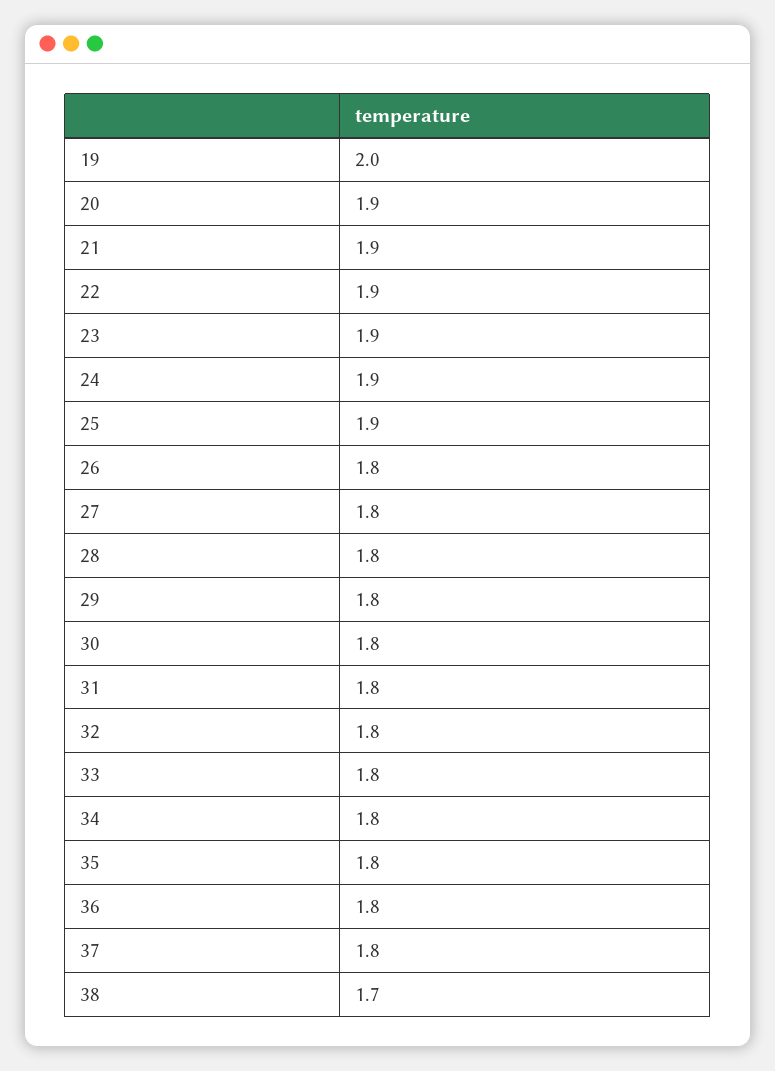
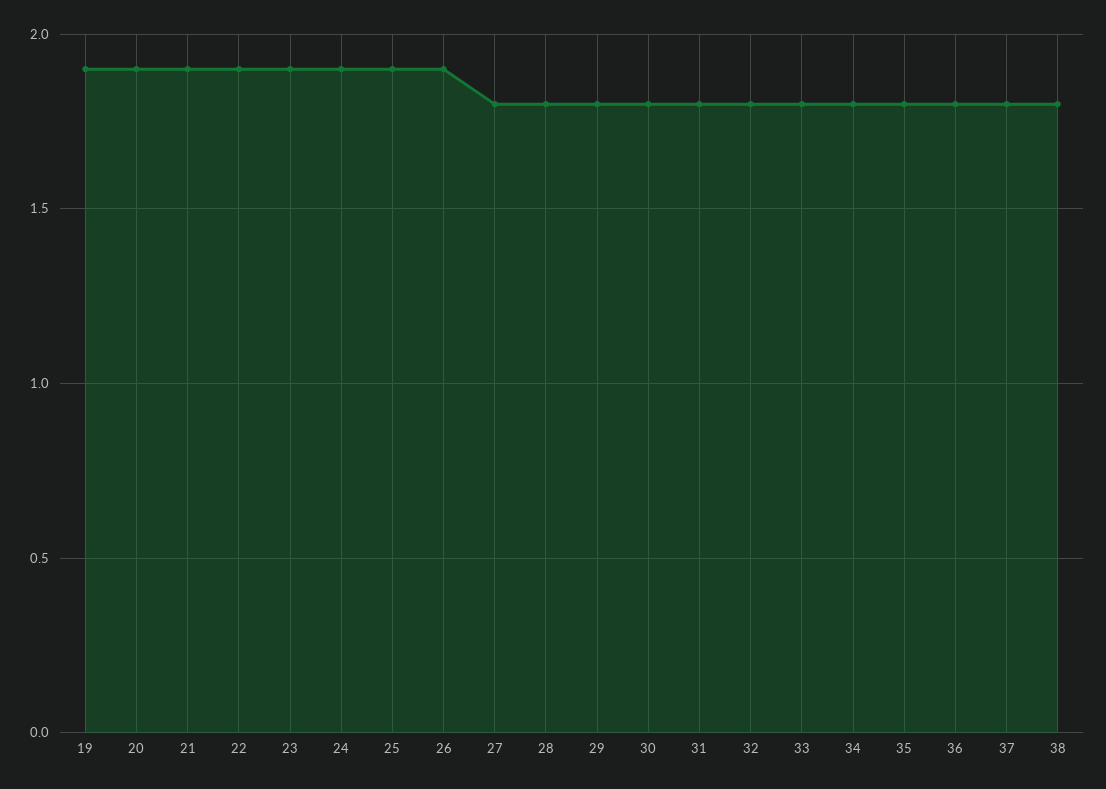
  {
-   "19": 2,
+   "19": 1.9,
    "20": 1.9,
    "21": 1.9,
    "22": 1.9,
    "23": 1.9,
    "24": 1.9,
    "25": 1.9,
-   "26": 1.8,
+   "26": 1.9,
    "27": 1.8,
    "28": 1.8,
    "29": 1.8,
    "30": 1.8,
    "31": 1.8,
    "32": 1.8,
    "33": 1.8,
    "34": 1.8,
    "35": 1.8,
    "36": 1.8,
    "37": 1.8,
-   "38": 1.7
+   "38": 1.8
  }

